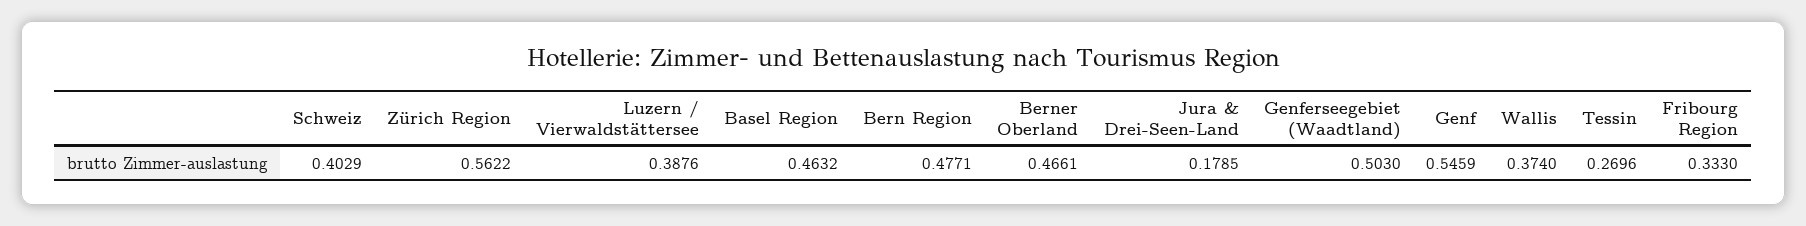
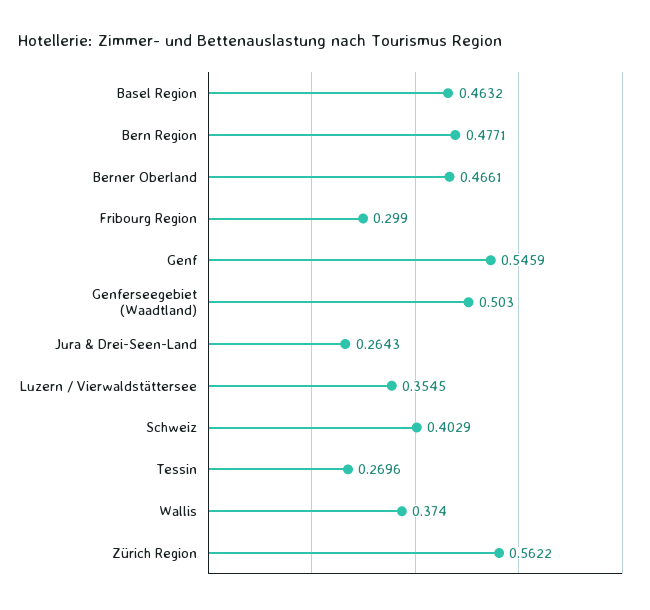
  {
    "Schweiz": 0.4029,
    "Zürich Region": 0.5622,
-   "Luzern / Vierwaldstättersee": 0.3876,
+   "Luzern / Vierwaldstättersee": 0.3545,
    "Basel Region": 0.4632,
    "Bern Region": 0.4771,
    "Berner Oberland": 0.4661,
-   "Jura & Drei-Seen-Land": 0.1785,
+   "Jura & Drei-Seen-Land": 0.2643,
    "Genferseegebiet (Waadtland)": 0.503,
    "Genf": 0.5459,
    "Wallis": 0.374,
    "Tessin": 0.2696,
-   "Fribourg Region": 0.333
+   "Fribourg Region": 0.299
  }

